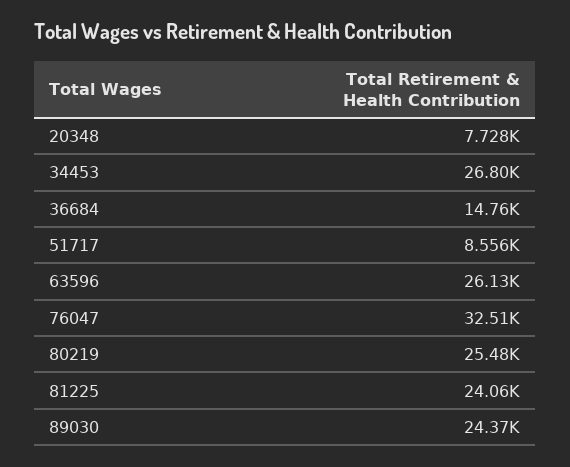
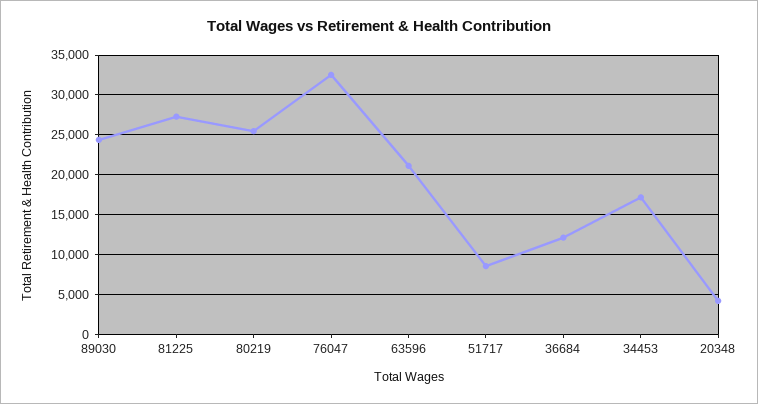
  {
-   "20348": 7728,
+   "20348": 4000,
-   "34453": 26800,
+   "34453": 17000,
-   "36684": 14760,
+   "36684": 12000,
    "51717": 8556,
-   "63596": 26130,
+   "63596": 21000,
    "76047": 32510,
    "80219": 25480,
-   "81225": 24060,
+   "81225": 27000,
    "89030": 24370
  }

